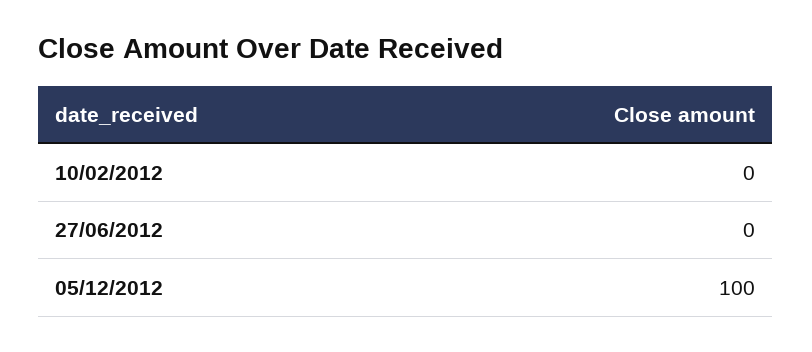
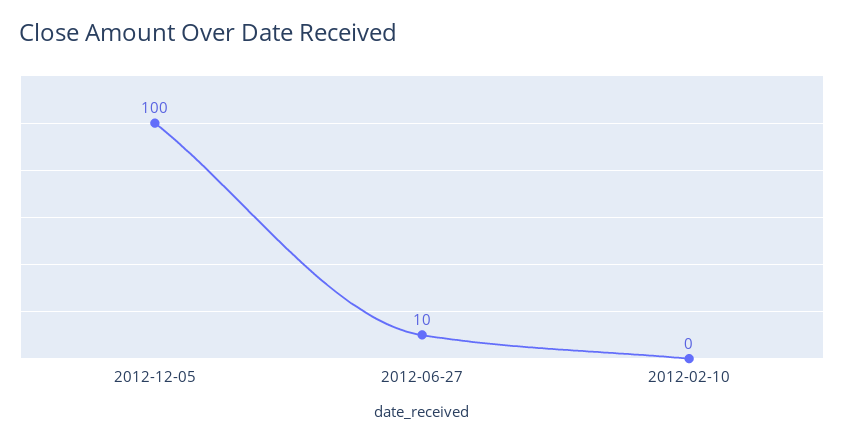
  {
    "10/02/2012": 0,
-   "27/06/2012": 0,
+   "27/06/2012": 10,
    "05/12/2012": 100
  }

